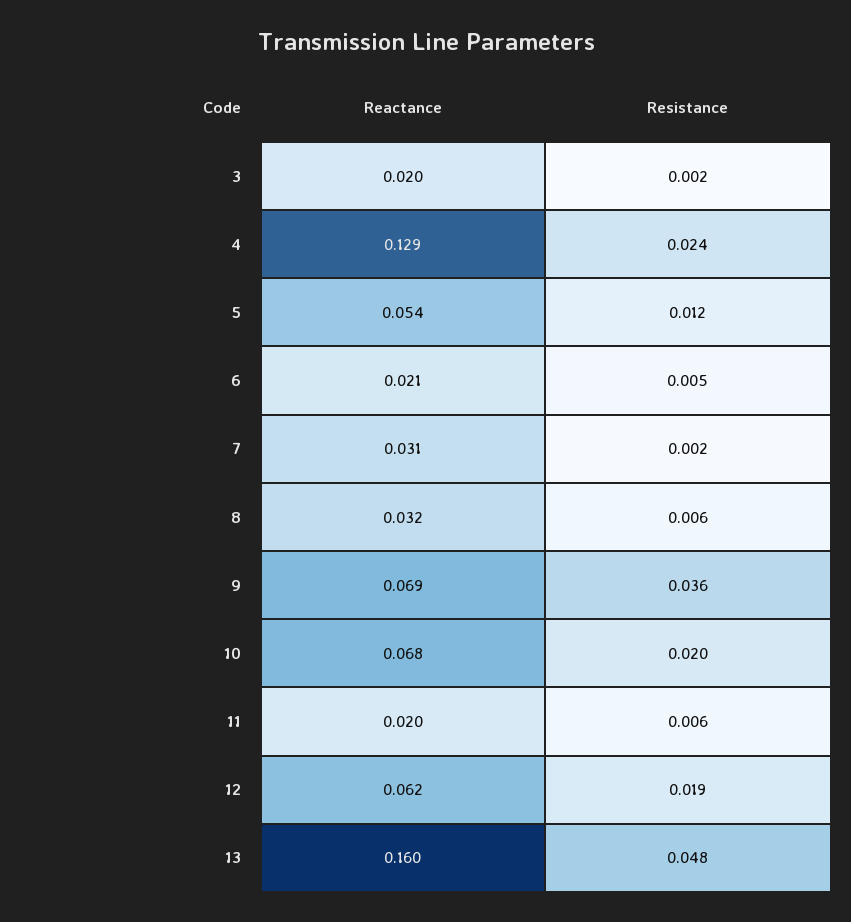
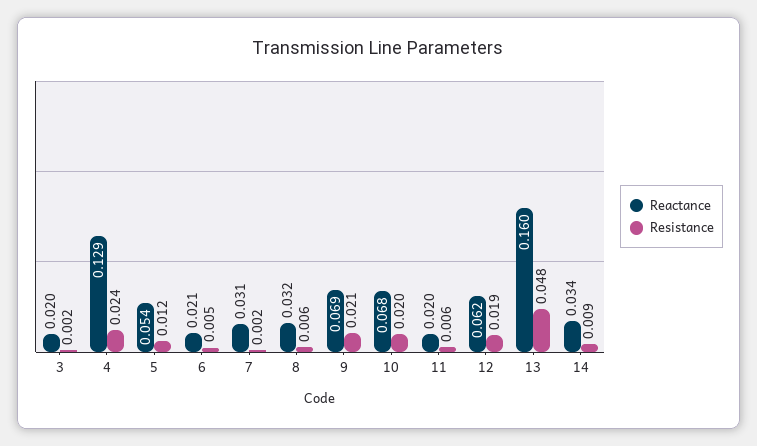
  {
    "Reactance": {
      "3": 0.02,
      "4": 0.129,
      "5": 0.054,
      "6": 0.021,
      "7": 0.031,
      "8": 0.032,
      "9": 0.069,
      "10": 0.068,
      "11": 0.02,
      "12": 0.062,
-     "13": 0.16
+     "13": 0.16,
+     "14": 0.034
    },
    "Resistance": {
      "3": 0.002,
      "4": 0.024,
      "5": 0.012,
      "6": 0.005,
      "7": 0.002,
      "8": 0.006,
-     "9": 0.036,
+     "9": 0.021,
      "10": 0.02,
      "11": 0.006,
      "12": 0.019,
-     "13": 0.048
+     "13": 0.048,
+     "14": 0.009
    }
  }

